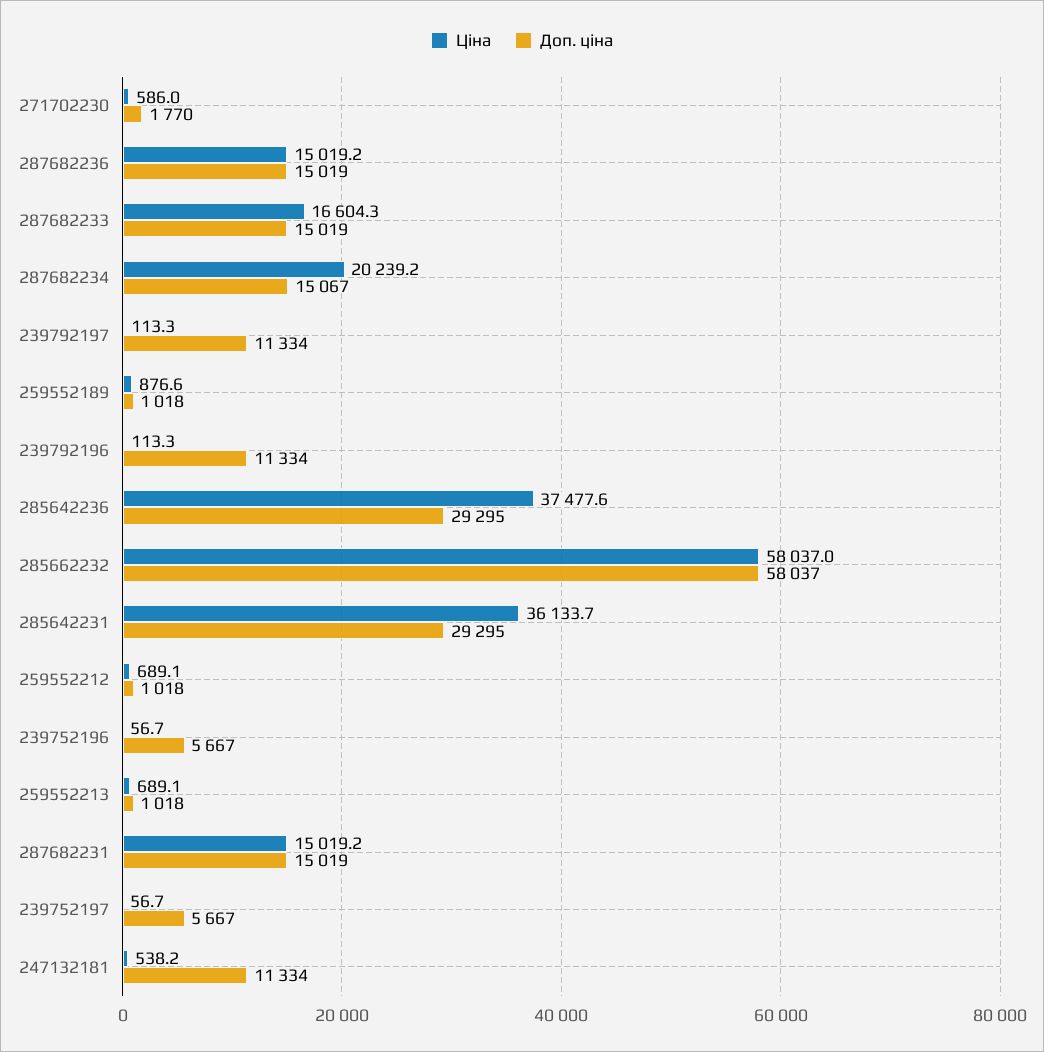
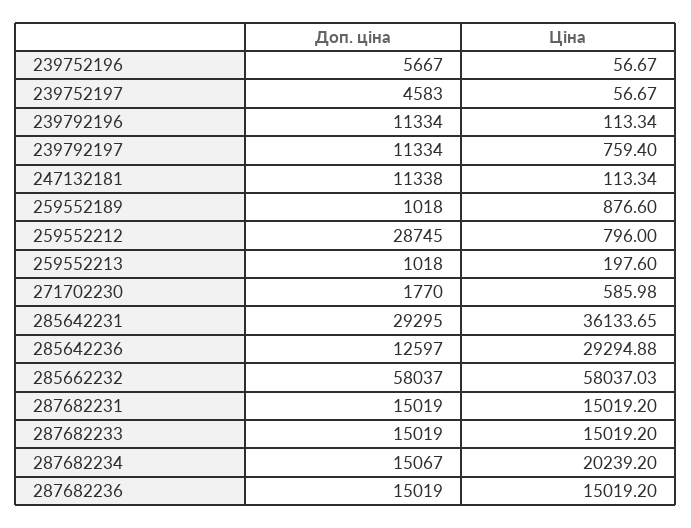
  {
    "Ціна": {
      "271702230": 585.98,
      "287682236": 15019.2,
-     "287682233": 16604.3,
+     "287682233": 15019.2,
      "287682234": 20239.2,
-     "239792197": 113.3,
+     "239792197": 759.4,
      "259552189": 876.6,
      "239792196": 113.34,
-     "285642236": 37477.6,
+     "285642236": 29294.88,
      "285662232": 58037.03,
      "285642231": 36133.65,
-     "259552212": 689.1,
+     "259552212": 796,
      "239752196": 56.67,
-     "259552213": 689.1,
+     "259552213": 197.6,
      "287682231": 15019.2,
      "239752197": 56.67,
-     "247132181": 538.2
+     "247132181": 113.34
    },
    "Доп. ціна": {
      "271702230": 1770,
      "287682236": 15019,
      "287682233": 15019,
      "287682234": 15067,
      "239792197": 11334,
      "259552189": 1018,
      "239792196": 11334,
-     "285642236": 29295,
+     "285642236": 12597,
      "285662232": 58037,
      "285642231": 29295,
-     "259552212": 1018,
+     "259552212": 28745,
      "239752196": 5667,
      "259552213": 1018,
      "287682231": 15019,
-     "239752197": 5667,
+     "239752197": 4583,
-     "247132181": 11334
+     "247132181": 11338
    }
  }

